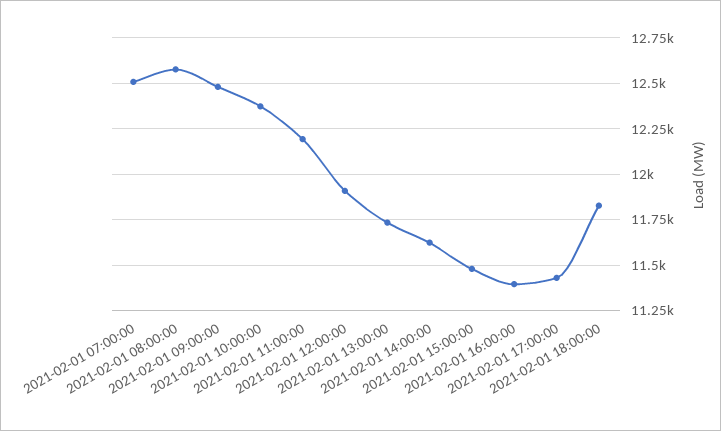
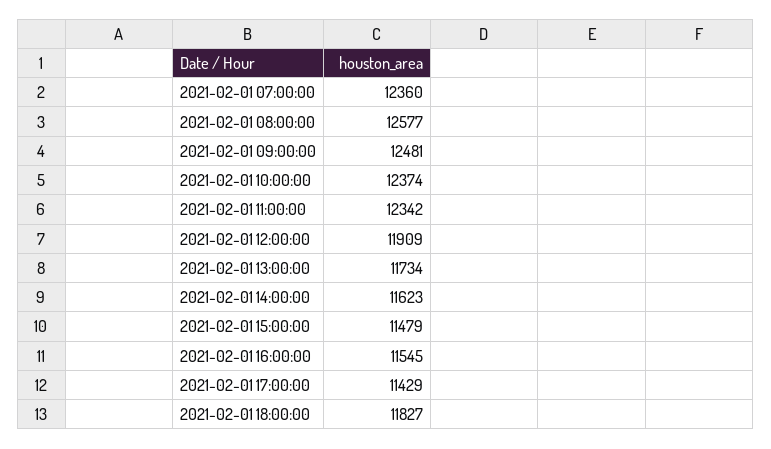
  {
-   "2021-02-01 07:00:00": 12500,
+   "2021-02-01 07:00:00": 12360,
    "2021-02-01 08:00:00": 12577,
    "2021-02-01 09:00:00": 12481,
    "2021-02-01 10:00:00": 12374,
-   "2021-02-01 11:00:00": 12200,
+   "2021-02-01 11:00:00": 12342,
    "2021-02-01 12:00:00": 11909,
    "2021-02-01 13:00:00": 11734,
    "2021-02-01 14:00:00": 11623,
    "2021-02-01 15:00:00": 11479,
-   "2021-02-01 16:00:00": 11400,
+   "2021-02-01 16:00:00": 11545,
    "2021-02-01 17:00:00": 11429,
    "2021-02-01 18:00:00": 11827
  }

